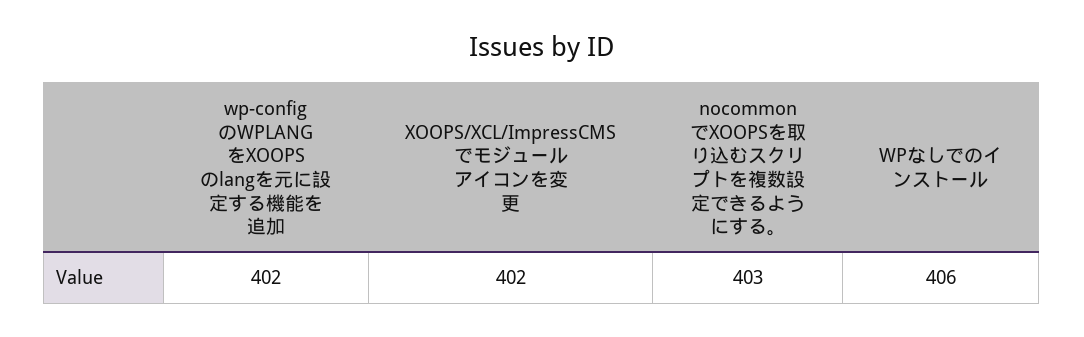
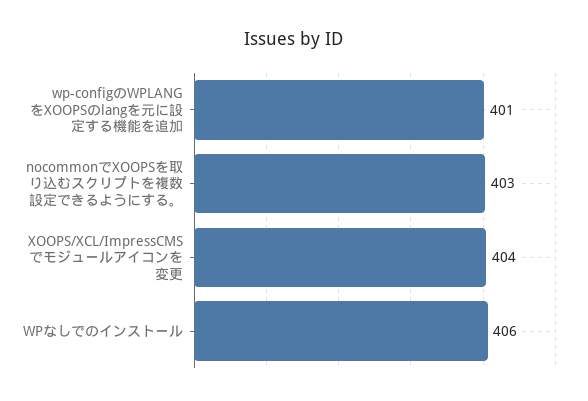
  {
-   "wp-configのWPLANGをXOOPSのlangを元に設定する機能を追加": 402,
+   "wp-configのWPLANGをXOOPSのlangを元に設定する機能を追加": 401,
-   "XOOPS/XCL/ImpressCMSでモジュールアイコンを変更": 402,
+   "XOOPS/XCL/ImpressCMSでモジュールアイコンを変更": 404,
    "nocommonでXOOPSを取り込むスクリプトを複数設定できるようにする。": 403,
    "WPなしでのインストール": 406
  }

